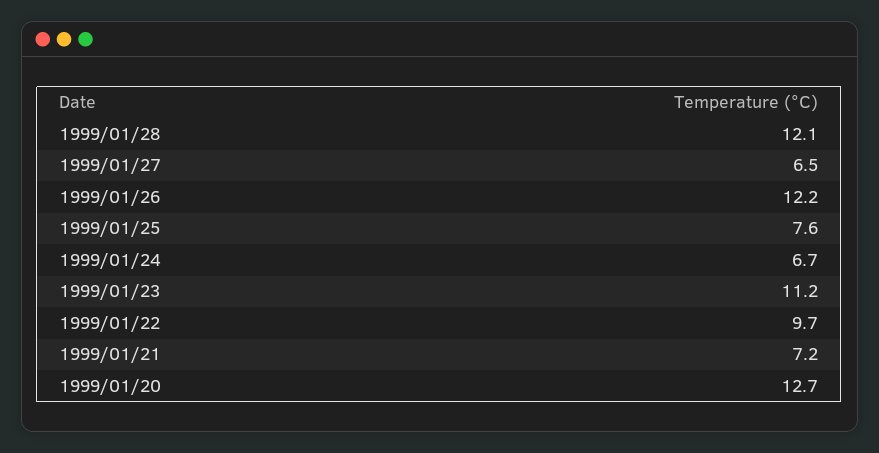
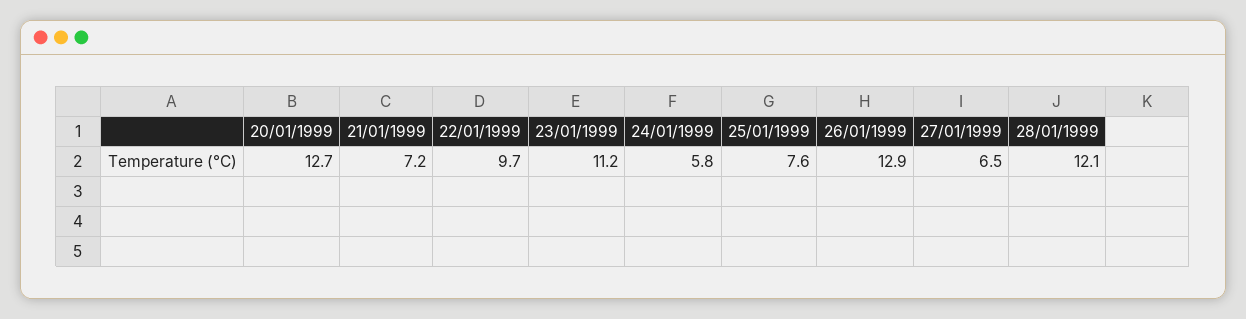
  {
    "1999/01/28": 12.1,
    "1999/01/27": 6.5,
-   "1999/01/26": 12.2,
+   "1999/01/26": 12.9,
    "1999/01/25": 7.6,
-   "1999/01/24": 6.7,
+   "1999/01/24": 5.8,
    "1999/01/23": 11.2,
    "1999/01/22": 9.7,
    "1999/01/21": 7.2,
    "1999/01/20": 12.7
  }

